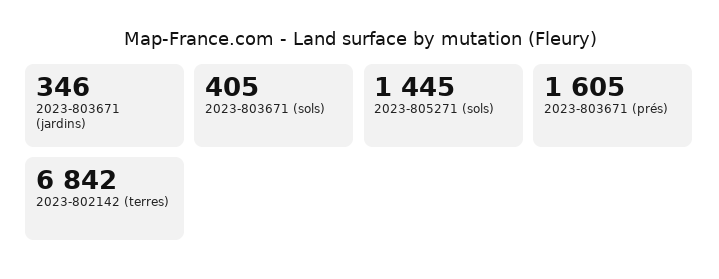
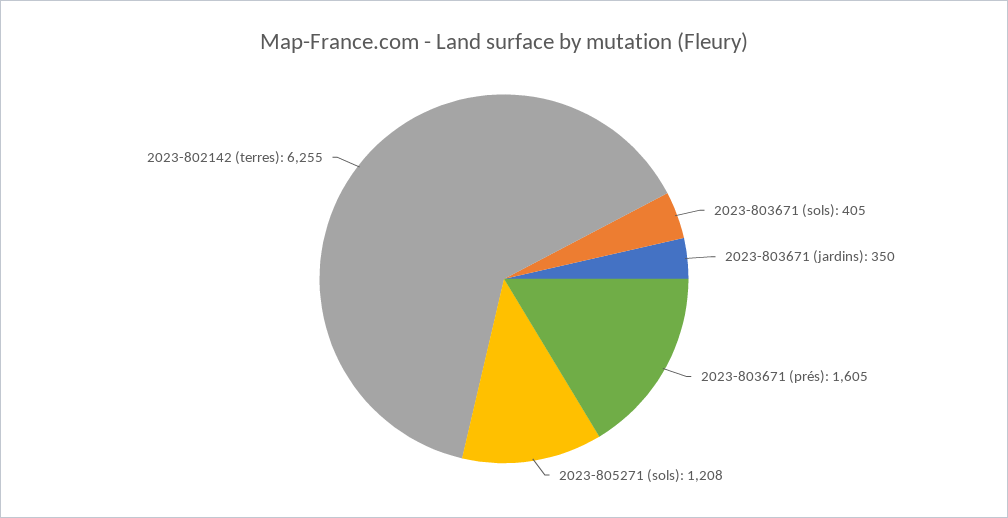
  {
-   "2023-803671 (jardins)": 346,
+   "2023-803671 (jardins)": 350,
    "2023-803671 (sols)": 405,
-   "2023-805271 (sols)": 1445,
+   "2023-805271 (sols)": 1208,
    "2023-803671 (prés)": 1605,
-   "2023-802142 (terres)": 6842
+   "2023-802142 (terres)": 6255
  }

